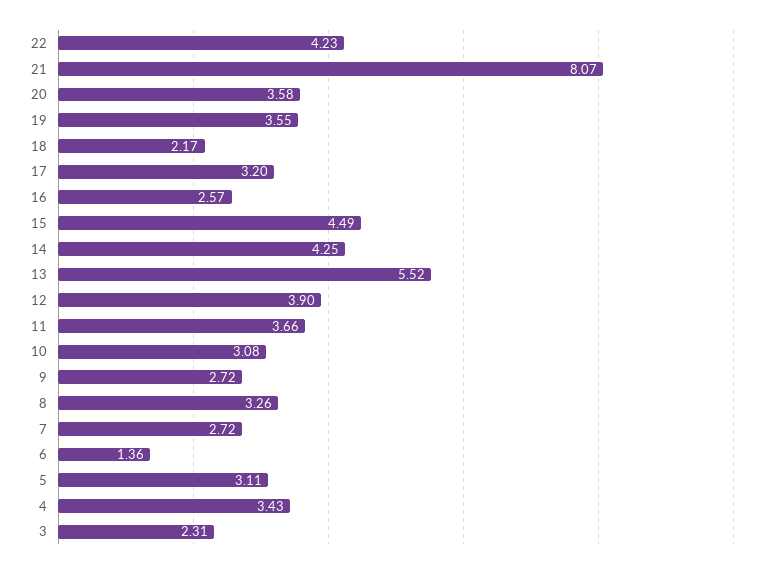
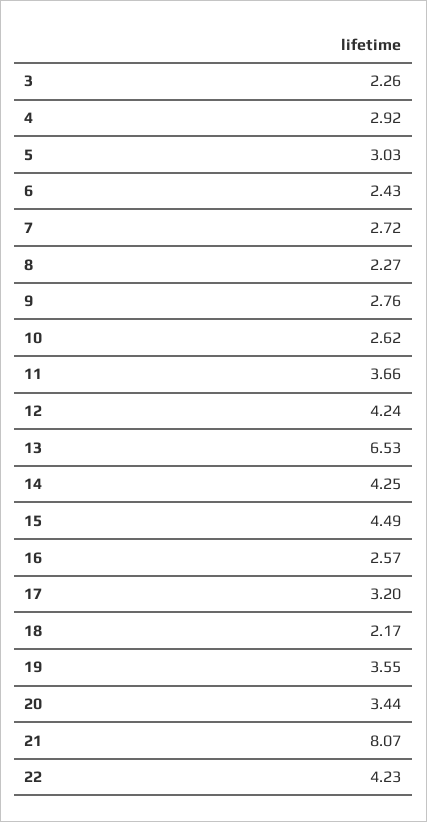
  {
    "22": 4.23,
    "21": 8.07,
-   "20": 3.58,
+   "20": 3.44,
    "19": 3.55,
    "18": 2.17,
    "17": 3.2,
    "16": 2.57,
    "15": 4.49,
    "14": 4.25,
-   "13": 5.52,
+   "13": 6.53,
-   "12": 3.9,
+   "12": 4.24,
    "11": 3.66,
-   "10": 3.08,
+   "10": 2.62,
-   "9": 2.72,
+   "9": 2.76,
-   "8": 3.26,
+   "8": 2.27,
    "7": 2.72,
-   "6": 1.36,
+   "6": 2.43,
-   "5": 3.11,
+   "5": 3.03,
-   "4": 3.43,
+   "4": 2.92,
-   "3": 2.31
+   "3": 2.26
  }

